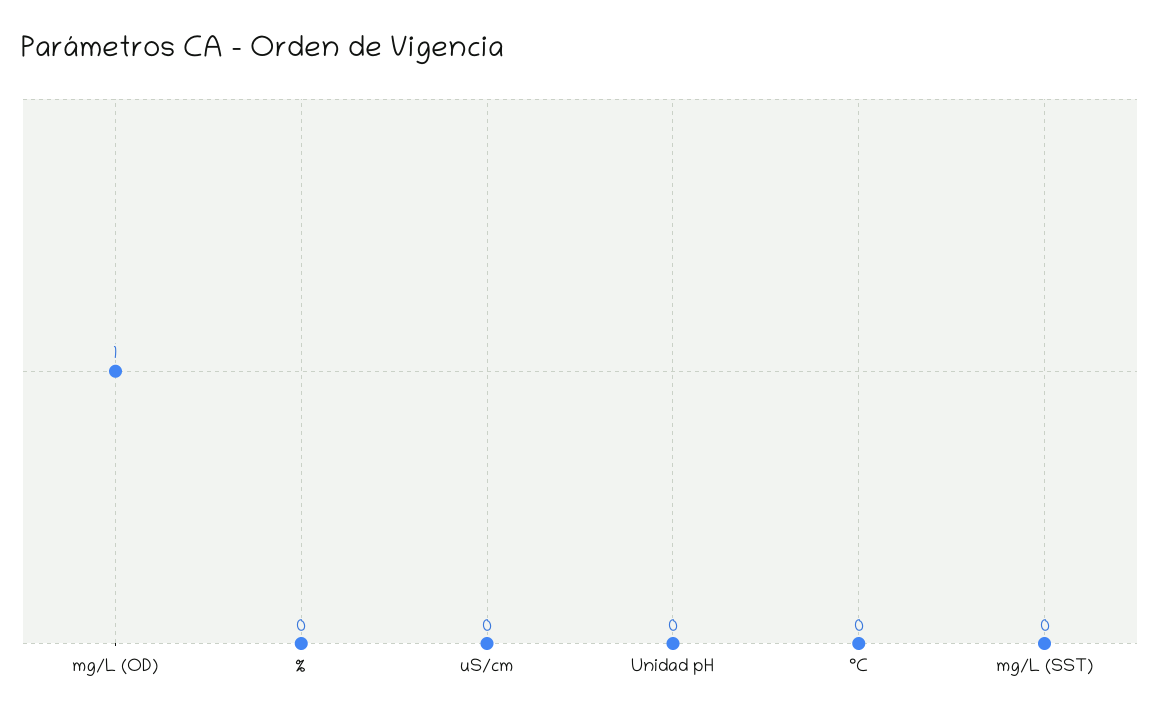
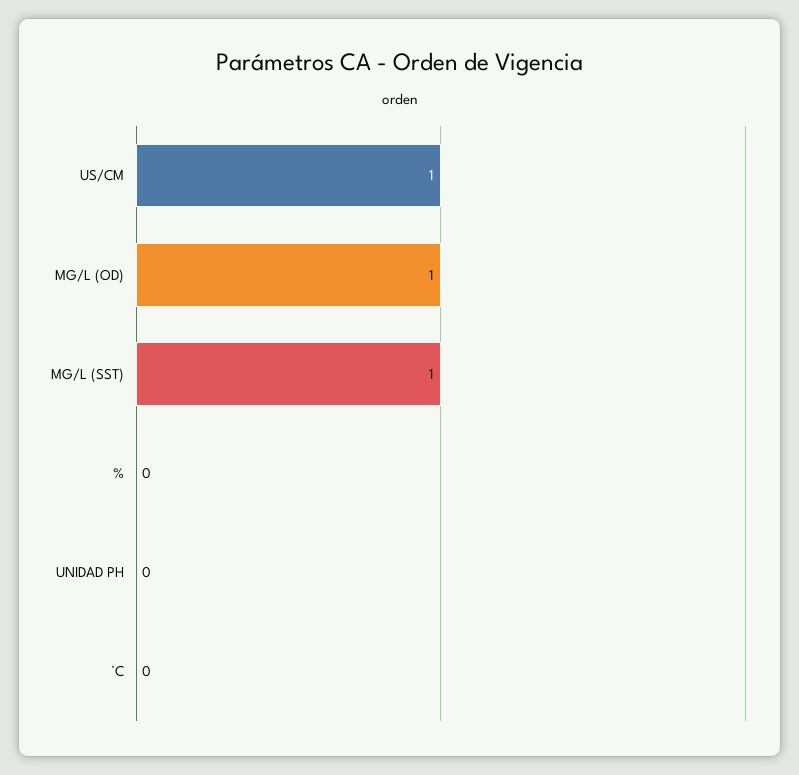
  {
    "mg/L (OD)": 1,
    "%": 0,
-   "uS/cm": 0,
+   "uS/cm": 1,
    "Unidad pH": 0,
    "°C": 0,
-   "mg/L (SST)": 0
+   "mg/L (SST)": 1
  }

